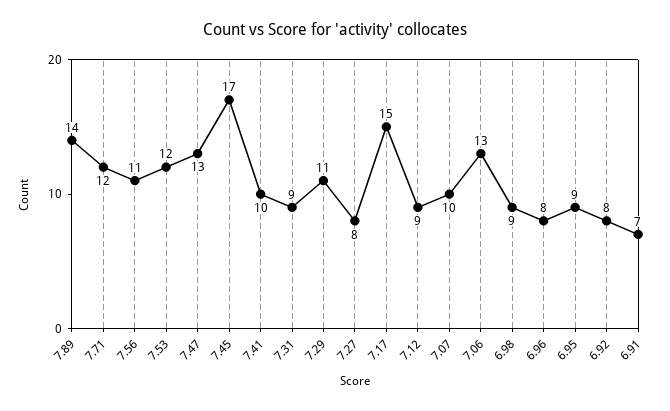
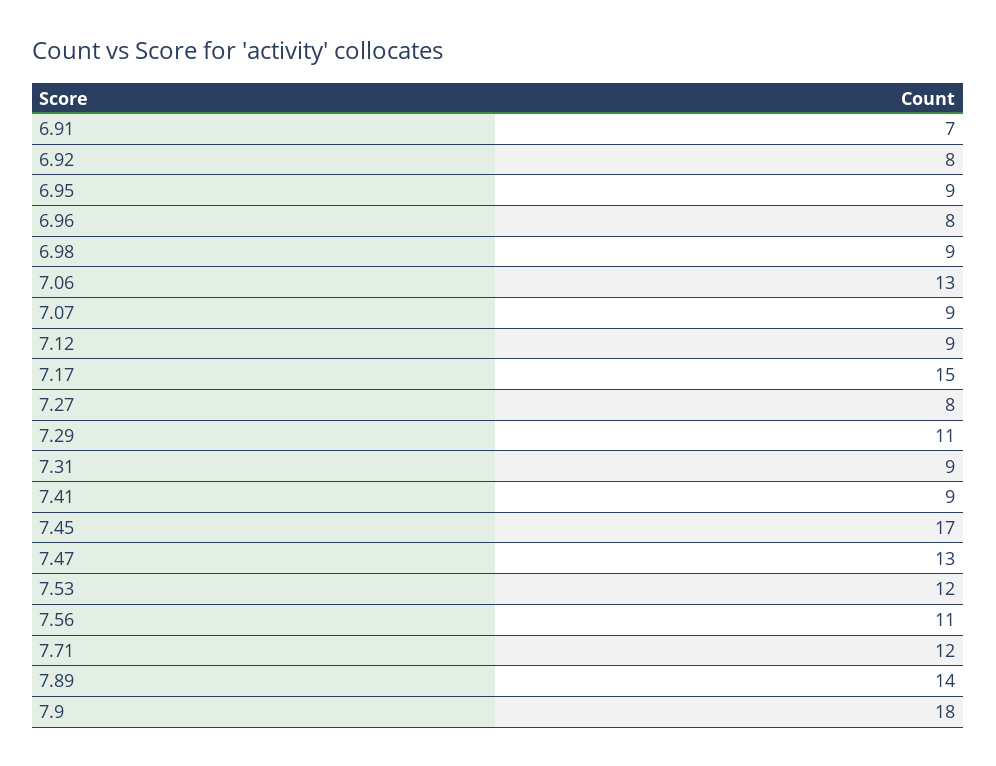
  {
    "7.89": 14,
    "7.71": 12,
    "7.56": 11,
    "7.53": 12,
    "7.47": 13,
    "7.45": 17,
-   "7.41": 10,
+   "7.41": 9,
    "7.31": 9,
    "7.29": 11,
    "7.27": 8,
    "7.17": 15,
    "7.12": 9,
-   "7.07": 10,
+   "7.07": 9,
    "7.06": 13,
    "6.98": 9,
    "6.96": 8,
    "6.95": 9,
    "6.92": 8,
-   "6.91": 7
+   "6.91": 7,
+   "7.9": 18
  }

